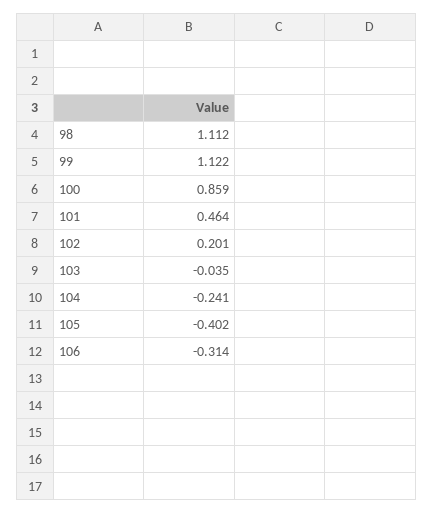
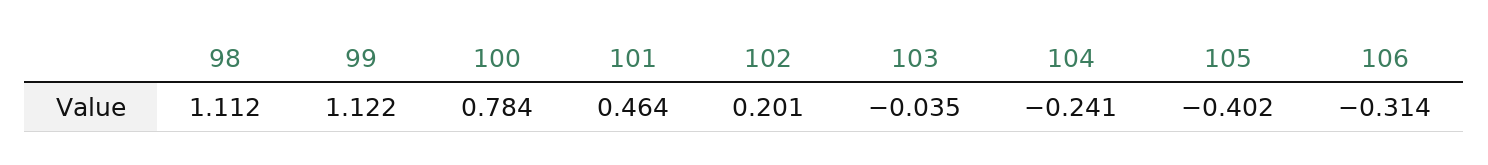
  {
    "98": 1.112,
    "99": 1.122,
-   "100": 0.859,
+   "100": 0.784,
    "101": 0.464,
    "102": 0.201,
    "103": -0.035,
    "104": -0.241,
    "105": -0.402,
    "106": -0.314
  }

